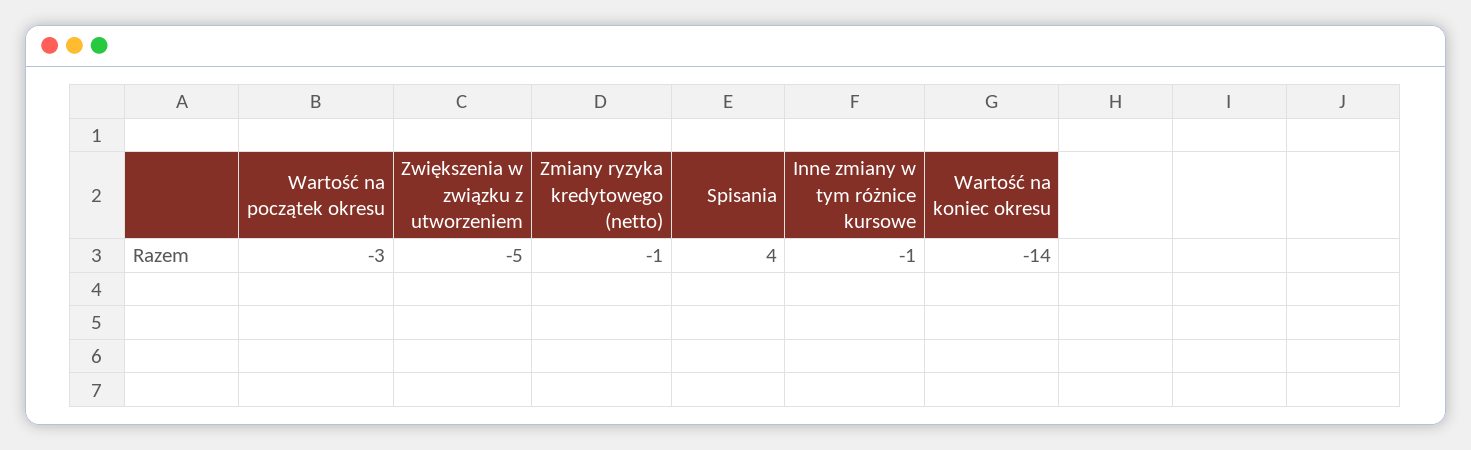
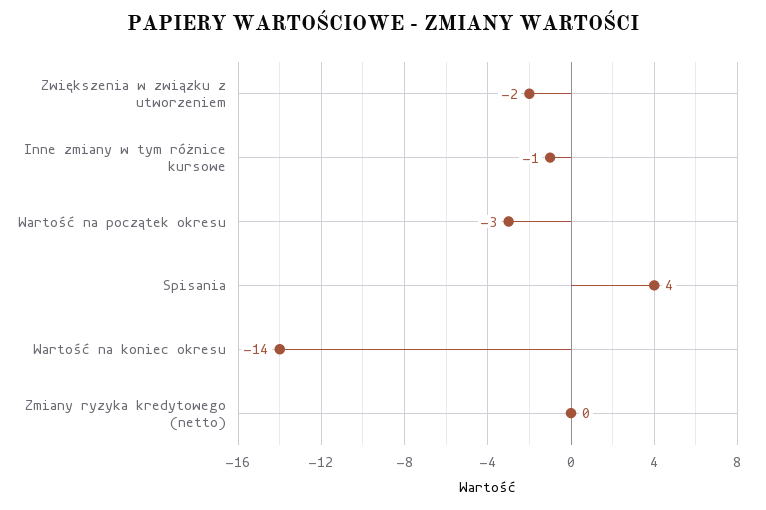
  {
    "Wartość na początek okresu": -3,
-   "Zwiększenia w związku z utworzeniem": -5,
+   "Zwiększenia w związku z utworzeniem": -2,
-   "Zmiany ryzyka kredytowego (netto)": -1,
+   "Zmiany ryzyka kredytowego (netto)": 0,
    "Spisania": 4,
    "Inne zmiany w tym różnice kursowe": -1,
    "Wartość na koniec okresu": -14
  }

